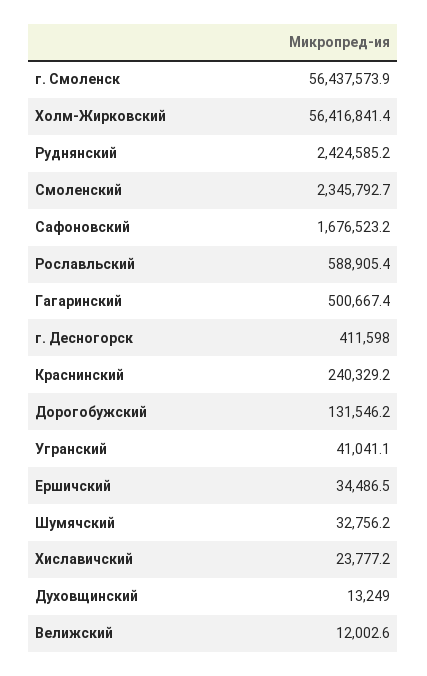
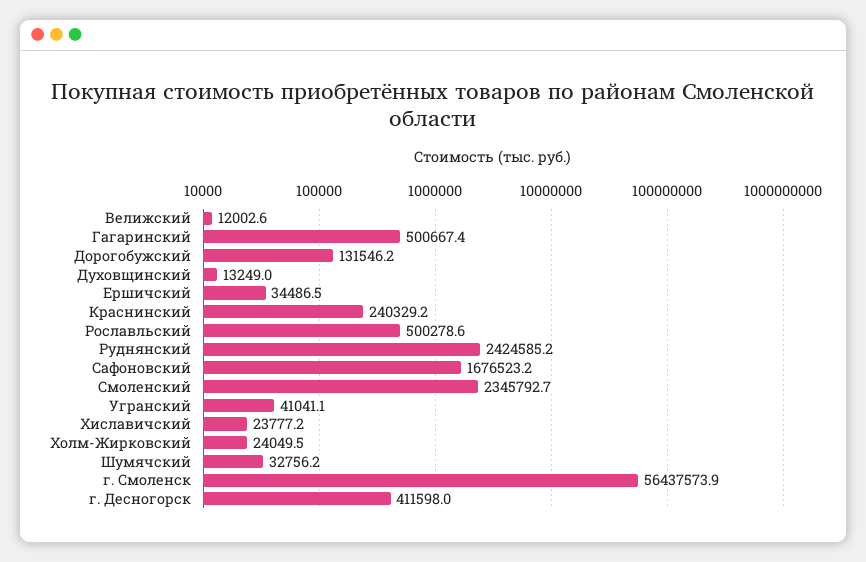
  {
    "г. Смоленск": 56437573.9,
-   "Холм-Жирковский": 56416841.4,
+   "Холм-Жирковский": 24049.5,
    "Руднянский": 2424585.2,
    "Смоленский": 2345792.7,
    "Сафоновский": 1676523.2,
-   "Рославльский": 588905.4,
+   "Рославльский": 500278.6,
    "Гагаринский": 500667.4,
    "г. Десногорск": 411598,
    "Краснинский": 240329.2,
    "Дорогобужский": 131546.2,
    "Угранский": 41041.1,
    "Ершичский": 34486.5,
    "Шумячский": 32756.2,
    "Хиславичский": 23777.2,
    "Духовщинский": 13249,
    "Велижский": 12002.6
  }

